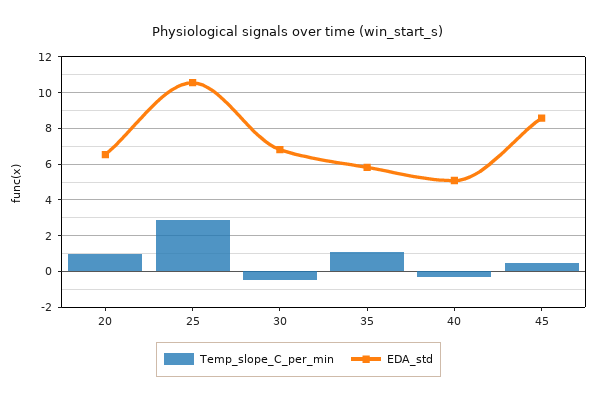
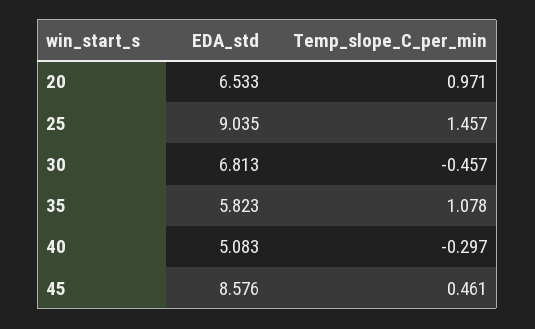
  {
    "Temp_slope_C_per_min": {
      "20": 0.971,
-     "25": 3,
+     "25": 1.457,
      "30": -0.457,
      "35": 1.078,
      "40": -0.297,
      "45": 0.461
    },
    "EDA_std": {
      "20": 6.533,
-     "25": 10.5,
+     "25": 9.035,
      "30": 6.813,
      "35": 5.823,
      "40": 5.083,
      "45": 8.576
    }
  }

